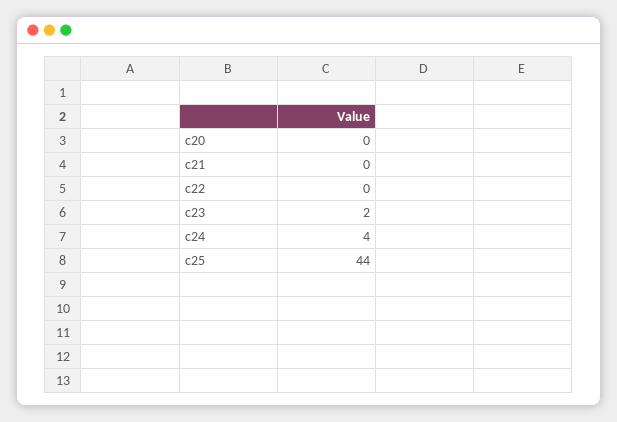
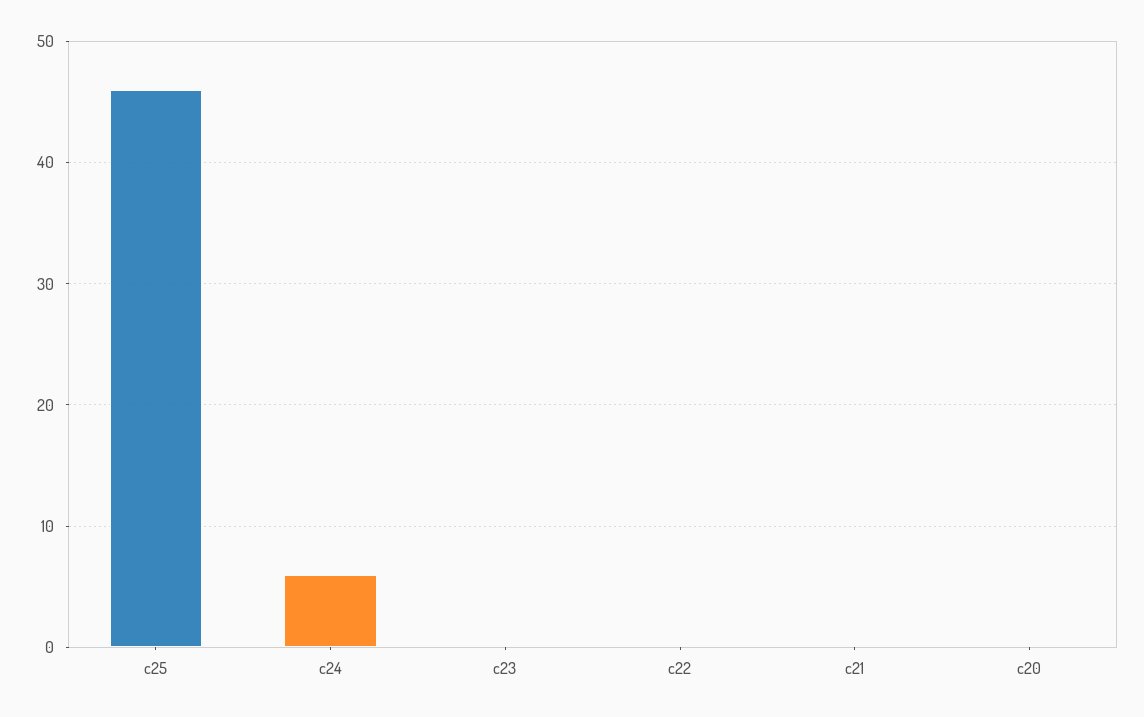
  {
    "c20": 0,
    "c21": 0,
    "c22": 0,
-   "c23": 2,
+   "c23": 0,
-   "c24": 4,
+   "c24": 6,
-   "c25": 44
+   "c25": 46
  }

